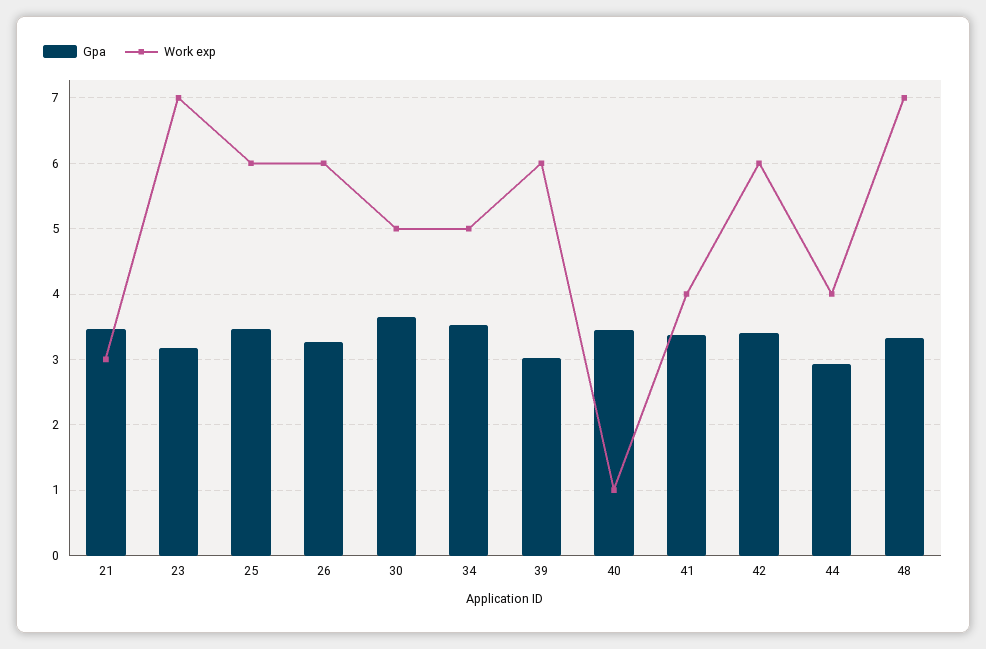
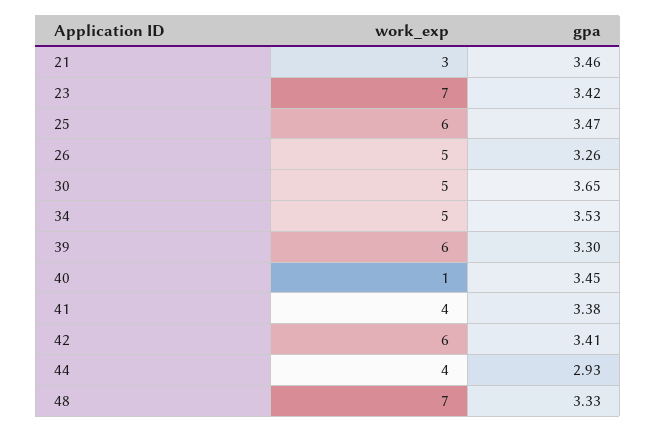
  {
    "Gpa": {
      "21": 3.46,
-     "23": 3.2,
+     "23": 3.42,
      "25": 3.47,
      "26": 3.26,
      "30": 3.65,
      "34": 3.53,
-     "39": 3,
+     "39": 3.3,
      "40": 3.45,
      "41": 3.38,
      "42": 3.41,
      "44": 2.93,
      "48": 3.33
    },
    "Work exp": {
      "21": 3,
      "23": 7,
      "25": 6,
-     "26": 6,
+     "26": 5,
      "30": 5,
      "34": 5,
      "39": 6,
      "40": 1,
      "41": 4,
      "42": 6,
      "44": 4,
      "48": 7
    }
  }

